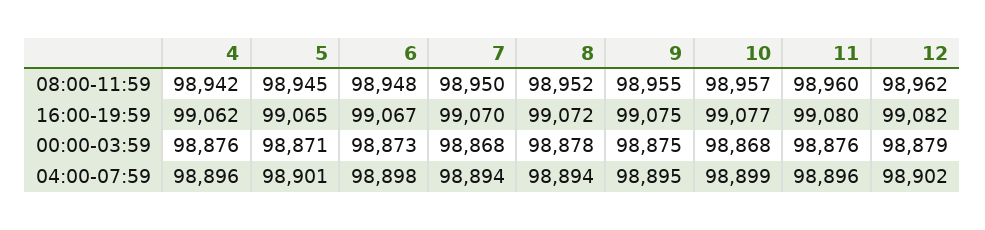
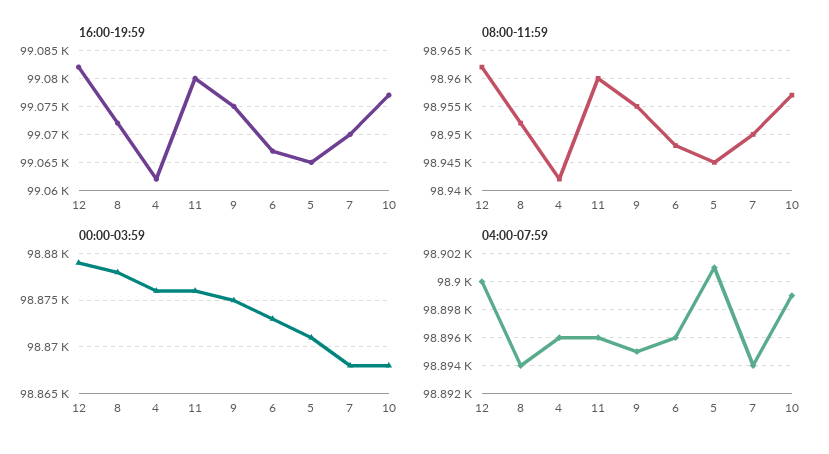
  {
    "08:00-11:59": {
      "4": 98942,
      "5": 98945,
      "6": 98948,
      "7": 98950,
      "8": 98952,
      "9": 98955,
      "10": 98957,
      "11": 98960,
      "12": 98962
    },
    "16:00-19:59": {
      "4": 99062,
      "5": 99065,
      "6": 99067,
      "7": 99070,
      "8": 99072,
      "9": 99075,
      "10": 99077,
      "11": 99080,
      "12": 99082
    },
    "00:00-03:59": {
      "4": 98876,
      "5": 98871,
      "6": 98873,
      "7": 98868,
      "8": 98878,
      "9": 98875,
      "10": 98868,
      "11": 98876,
      "12": 98879
    },
    "04:00-07:59": {
      "4": 98896,
      "5": 98901,
-     "6": 98898,
+     "6": 98896,
      "7": 98894,
      "8": 98894,
      "9": 98895,
      "10": 98899,
      "11": 98896,
-     "12": 98902
+     "12": 98900
    }
  }

